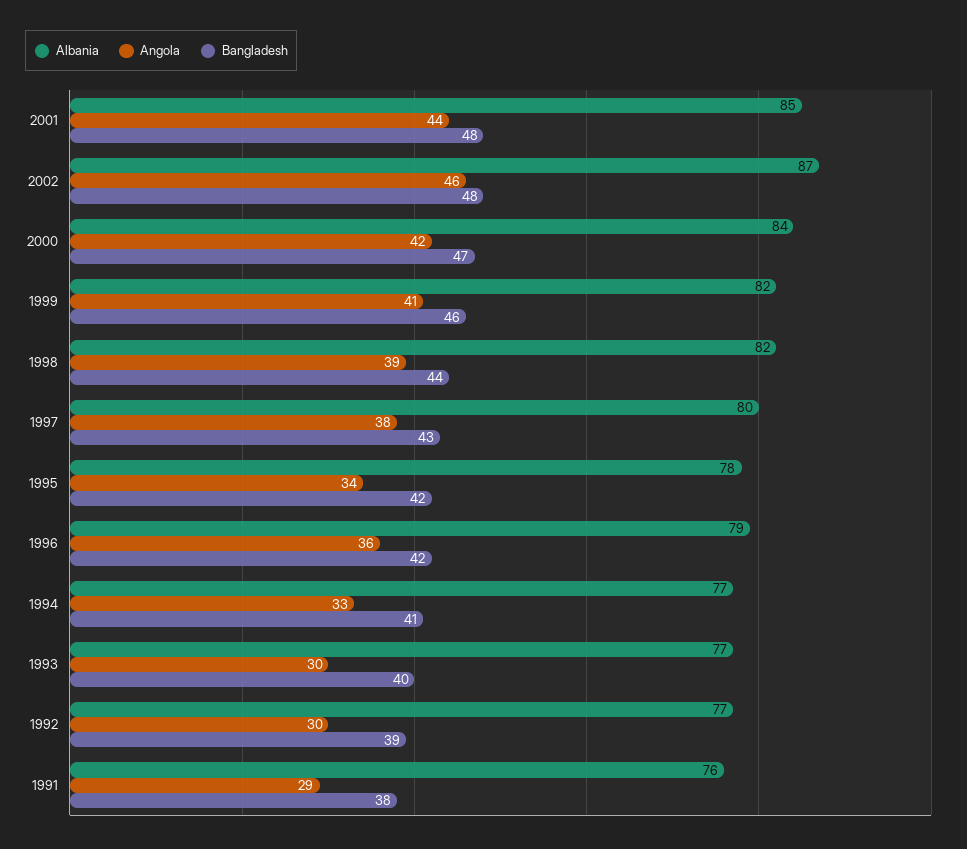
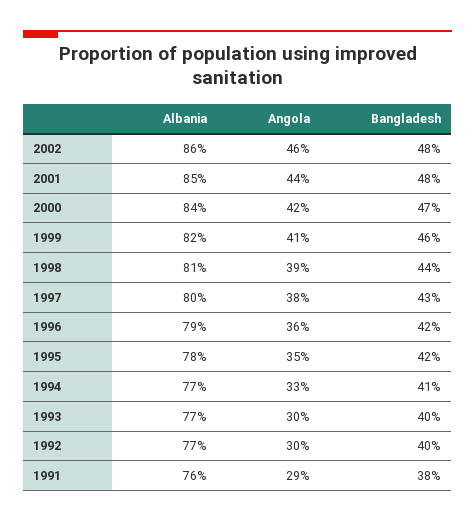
  {
    "Albania": {
      "2001": 85,
-     "2002": 87,
+     "2002": 86,
      "2000": 84,
      "1999": 82,
-     "1998": 82,
+     "1998": 81,
      "1997": 80,
      "1995": 78,
      "1996": 79,
      "1994": 77,
      "1993": 77,
      "1992": 77,
      "1991": 76
    },
    "Angola": {
      "2001": 44,
      "2002": 46,
      "2000": 42,
      "1999": 41,
      "1998": 39,
      "1997": 38,
-     "1995": 34,
+     "1995": 35,
      "1996": 36,
      "1994": 33,
      "1993": 30,
      "1992": 30,
      "1991": 29
    },
    "Bangladesh": {
      "2001": 48,
      "2002": 48,
      "2000": 47,
      "1999": 46,
      "1998": 44,
      "1997": 43,
      "1995": 42,
      "1996": 42,
      "1994": 41,
      "1993": 40,
-     "1992": 39,
+     "1992": 40,
      "1991": 38
    }
  }

